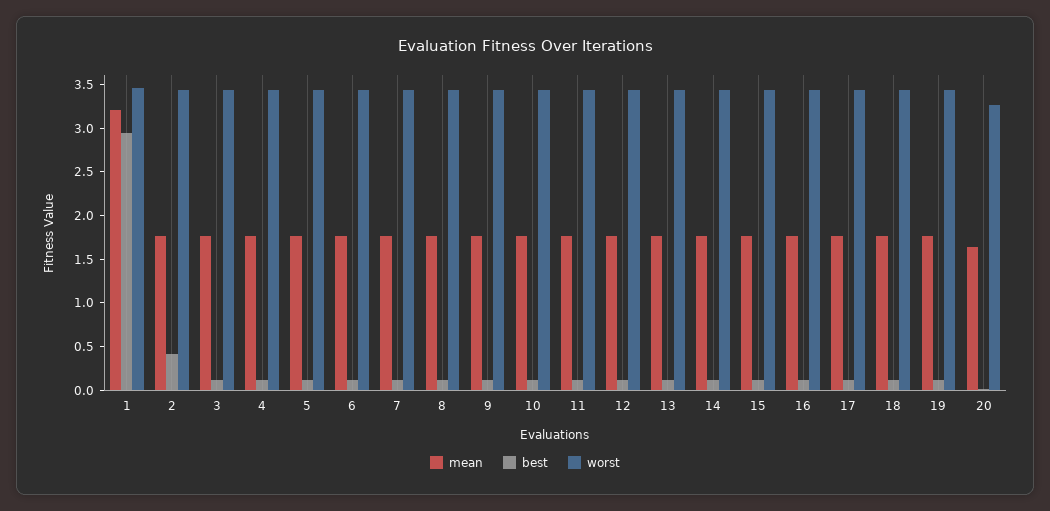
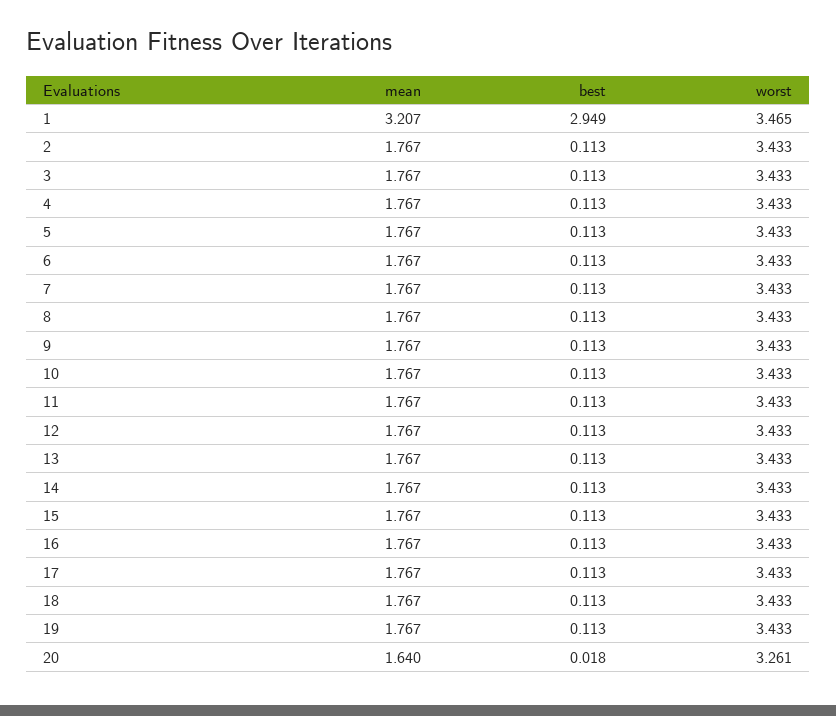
  {
    "mean": {
      "1": 3.207,
      "2": 1.767,
      "3": 1.767,
      "4": 1.767,
      "5": 1.767,
      "6": 1.767,
      "7": 1.767,
      "8": 1.767,
      "9": 1.767,
      "10": 1.767,
      "11": 1.767,
      "12": 1.767,
      "13": 1.767,
      "14": 1.767,
      "15": 1.767,
      "16": 1.767,
      "17": 1.767,
      "18": 1.767,
      "19": 1.767,
      "20": 1.64
    },
    "best": {
      "1": 2.949,
-     "2": 0.4,
+     "2": 0.113,
      "3": 0.113,
      "4": 0.113,
      "5": 0.113,
      "6": 0.113,
      "7": 0.113,
      "8": 0.113,
      "9": 0.113,
      "10": 0.113,
      "11": 0.113,
      "12": 0.113,
      "13": 0.113,
      "14": 0.113,
      "15": 0.113,
      "16": 0.113,
      "17": 0.113,
      "18": 0.113,
      "19": 0.113,
      "20": 0.018
    },
    "worst": {
      "1": 3.465,
      "2": 3.433,
      "3": 3.433,
      "4": 3.433,
      "5": 3.433,
      "6": 3.433,
      "7": 3.433,
      "8": 3.433,
      "9": 3.433,
      "10": 3.433,
      "11": 3.433,
      "12": 3.433,
      "13": 3.433,
      "14": 3.433,
      "15": 3.433,
      "16": 3.433,
      "17": 3.433,
      "18": 3.433,
      "19": 3.433,
      "20": 3.261
    }
  }

